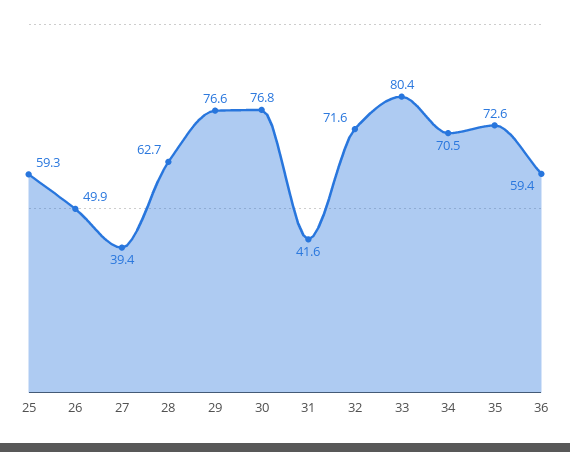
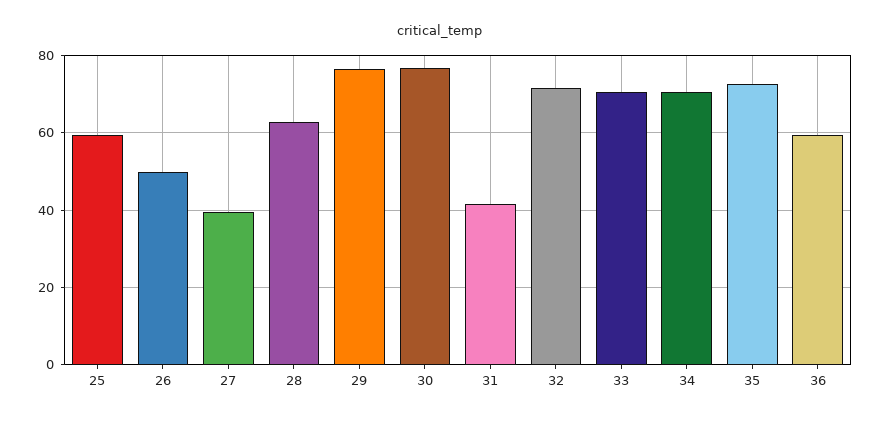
  {
    "25": 59.3,
    "26": 49.9,
    "27": 39.4,
    "28": 62.7,
    "29": 76.6,
    "30": 76.8,
    "31": 41.6,
    "32": 71.6,
-   "33": 80.4,
+   "33": 70,
    "34": 70.5,
    "35": 72.6,
    "36": 59.4
  }

